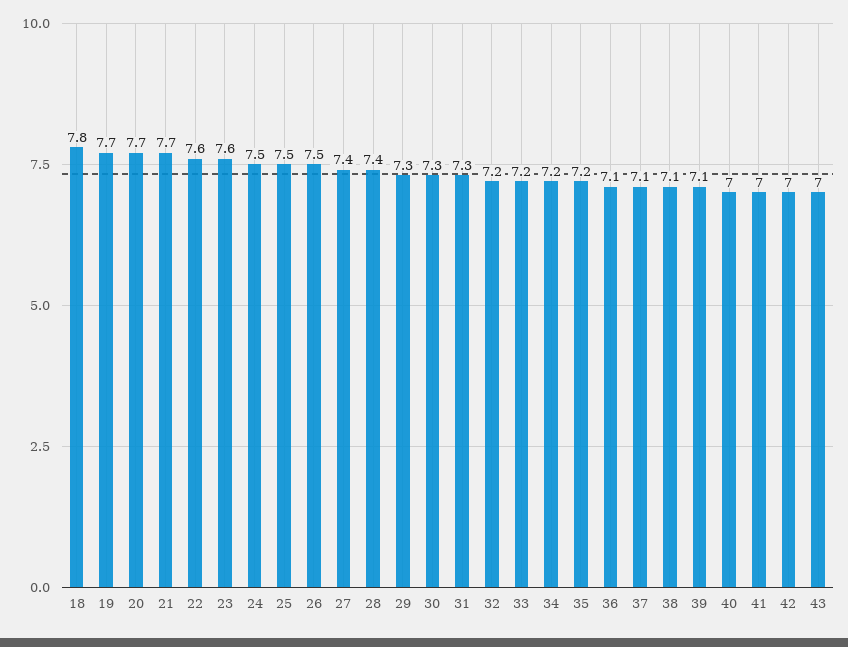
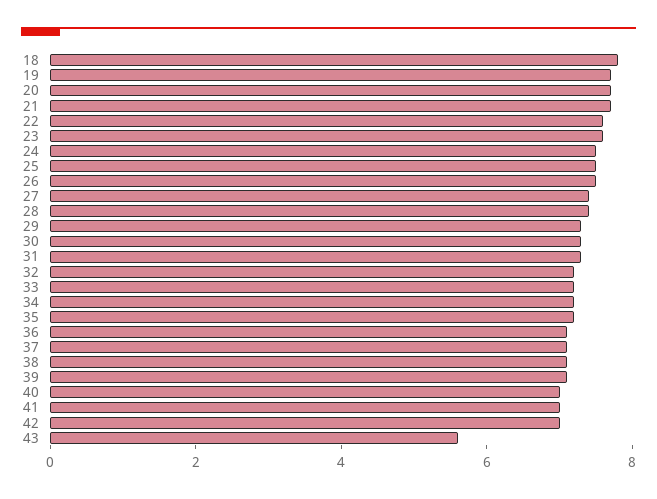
  {
    "18": 7.8,
    "19": 7.7,
    "20": 7.7,
    "21": 7.7,
    "22": 7.6,
    "23": 7.6,
    "24": 7.5,
    "25": 7.5,
    "26": 7.5,
    "27": 7.4,
    "28": 7.4,
    "29": 7.3,
    "30": 7.3,
    "31": 7.3,
    "32": 7.2,
    "33": 7.2,
    "34": 7.2,
    "35": 7.2,
    "36": 7.1,
    "37": 7.1,
    "38": 7.1,
    "39": 7.1,
    "40": 7,
    "41": 7,
    "42": 7,
-   "43": 7
+   "43": 5.5
  }

